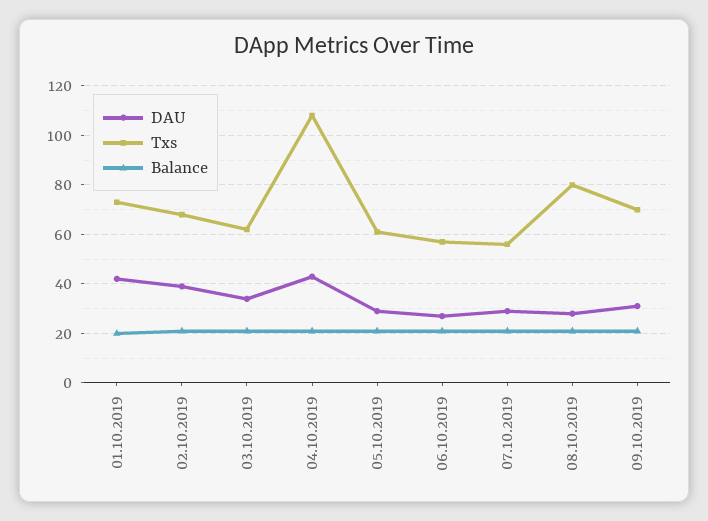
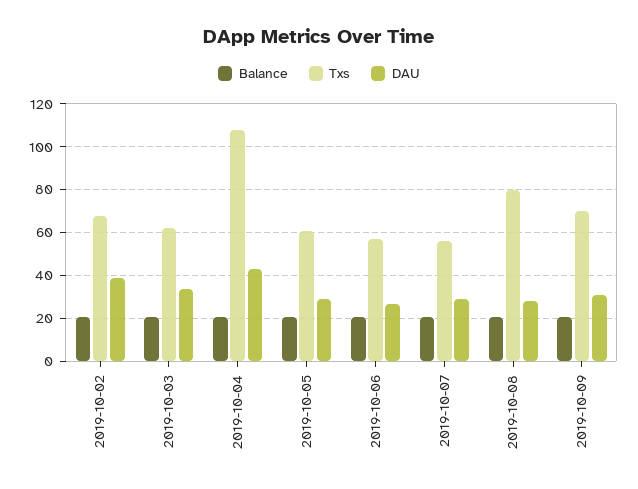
  {
    "DAU": {
-     "01.10.2019": 42.5,
      "02.10.2019": 40,
      "03.10.2019": 35,
      "04.10.2019": 42.5,
      "05.10.2019": 30,
      "06.10.2019": 27.5,
      "07.10.2019": 30,
      "08.10.2019": 27.5,
      "09.10.2019": 30
    },
    "Txs": {
-     "01.10.2019": 72.5,
      "02.10.2019": 67.5,
      "03.10.2019": 62.5,
      "04.10.2019": 107.5,
      "05.10.2019": 60,
      "06.10.2019": 57.5,
      "07.10.2019": 55,
      "08.10.2019": 80,
      "09.10.2019": 70
    },
    "Balance": {
-     "01.10.2019": 20,
      "02.10.2019": 20,
      "03.10.2019": 20,
      "04.10.2019": 20,
      "05.10.2019": 20,
      "06.10.2019": 20,
      "07.10.2019": 20,
      "08.10.2019": 20,
      "09.10.2019": 20
    }
  }

